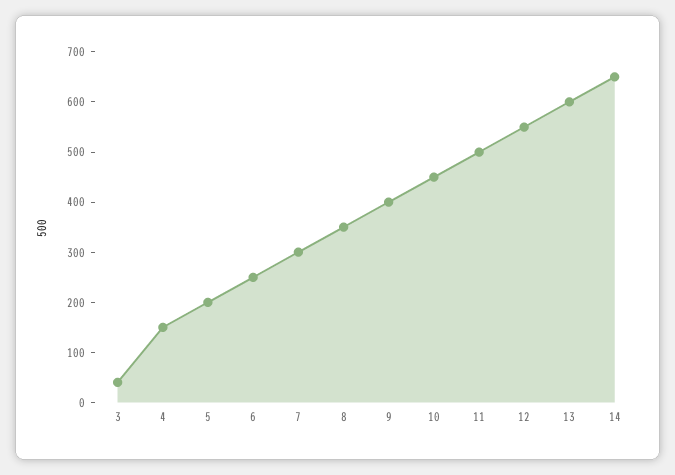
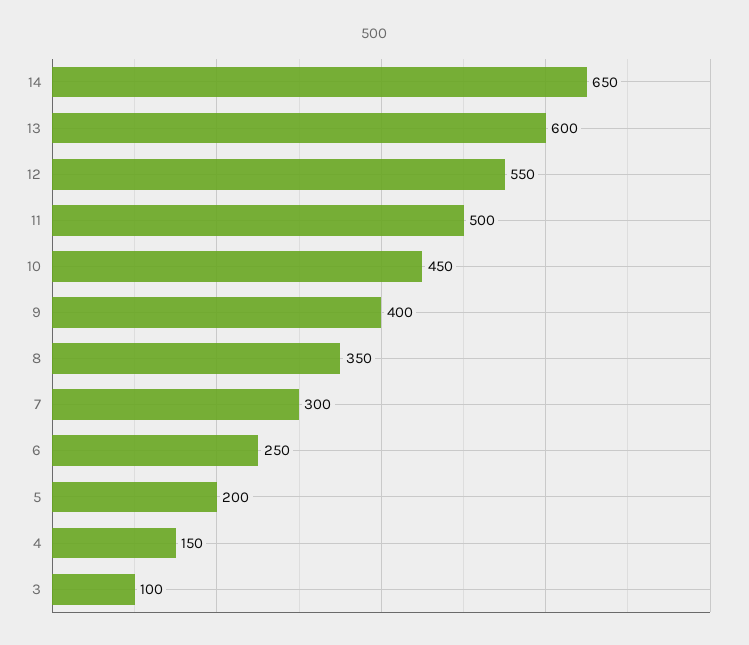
  {
-   "3": 40,
+   "3": 100,
    "4": 150,
    "5": 200,
    "6": 250,
    "7": 300,
    "8": 350,
    "9": 400,
    "10": 450,
    "11": 500,
    "12": 550,
    "13": 600,
    "14": 650
  }

